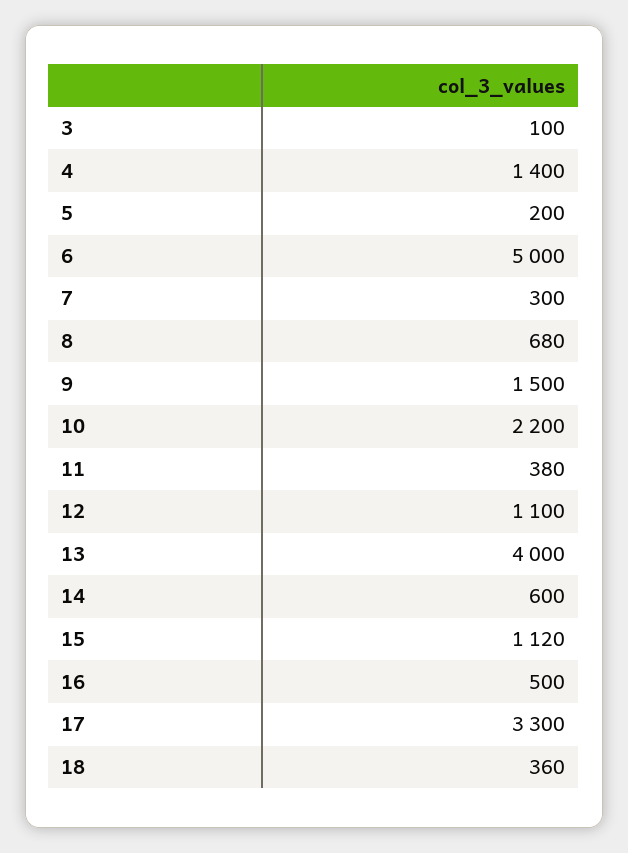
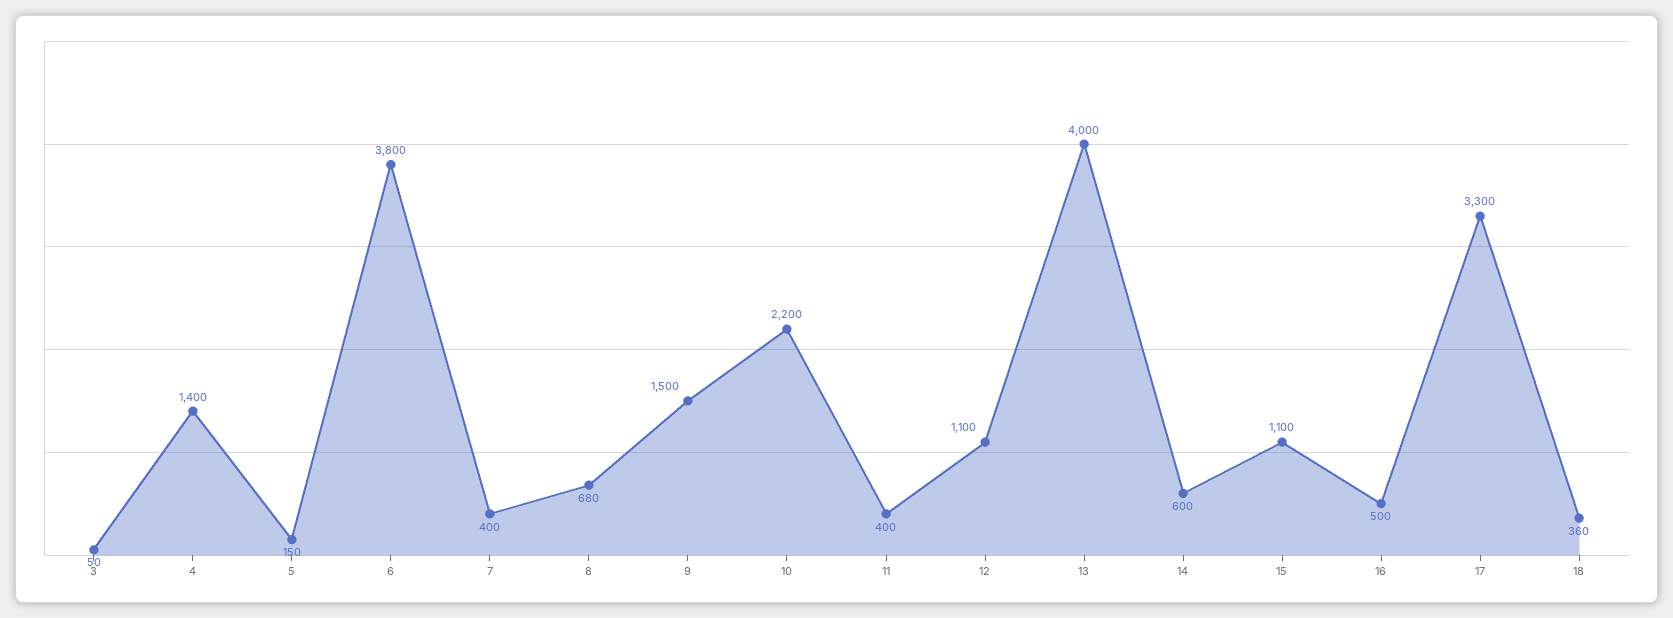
  {
-   "3": 100,
+   "3": 50,
    "4": 1400,
-   "5": 200,
+   "5": 150,
-   "6": 5000,
+   "6": 3800,
-   "7": 300,
+   "7": 400,
    "8": 680,
    "9": 1500,
    "10": 2200,
-   "11": 380,
+   "11": 400,
    "12": 1100,
    "13": 4000,
    "14": 600,
-   "15": 1120,
+   "15": 1100,
    "16": 500,
    "17": 3300,
    "18": 360
  }

